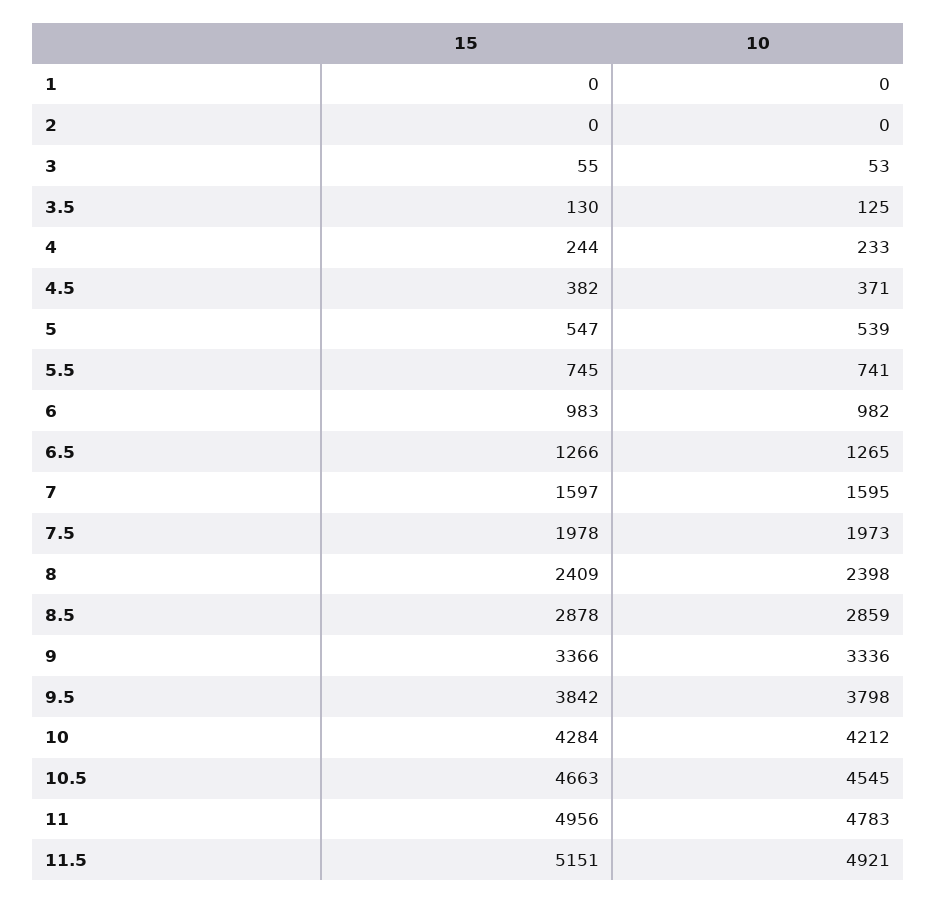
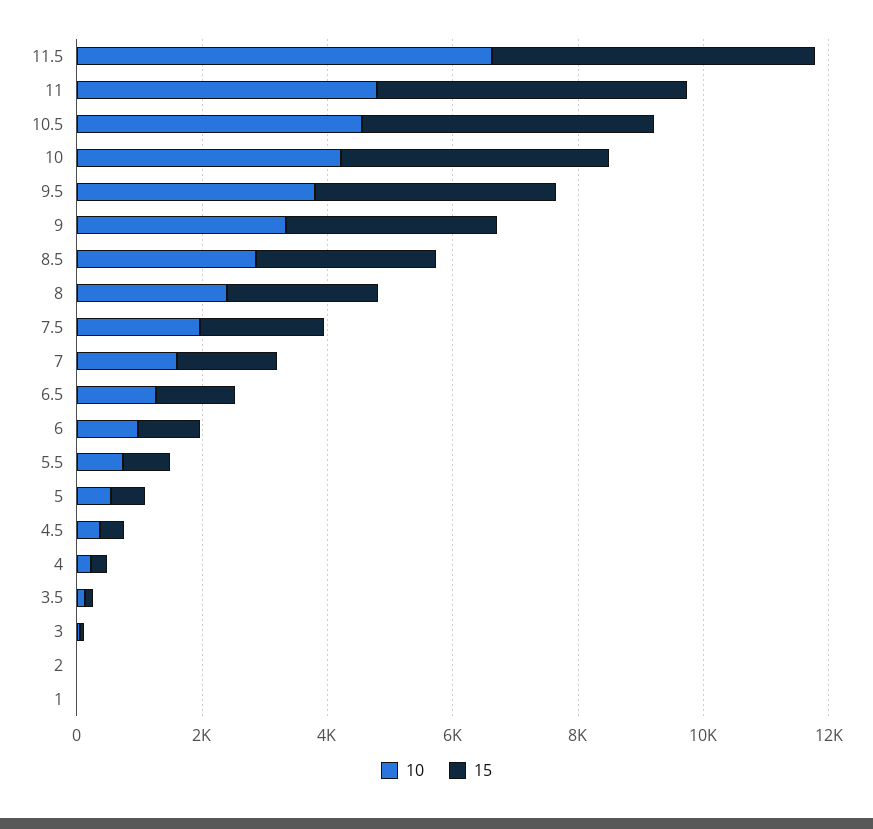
  {
    "15": {
      "1": 0,
      "2": 0,
      "3": 55,
      "3.5": 130,
      "4": 244,
      "4.5": 382,
      "5": 547,
      "5.5": 745,
      "6": 983,
      "6.5": 1266,
      "7": 1597,
      "7.5": 1978,
      "8": 2409,
      "8.5": 2878,
      "9": 3366,
      "9.5": 3842,
      "10": 4284,
      "10.5": 4663,
      "11": 4956,
      "11.5": 5151
    },
    "10": {
      "1": 0,
      "2": 0,
      "3": 53,
      "3.5": 125,
      "4": 233,
      "4.5": 371,
      "5": 539,
      "5.5": 741,
      "6": 982,
      "6.5": 1265,
      "7": 1595,
      "7.5": 1973,
      "8": 2398,
      "8.5": 2859,
      "9": 3336,
      "9.5": 3798,
      "10": 4212,
      "10.5": 4545,
      "11": 4783,
-     "11.5": 4921
+     "11.5": 6500
    }
  }

